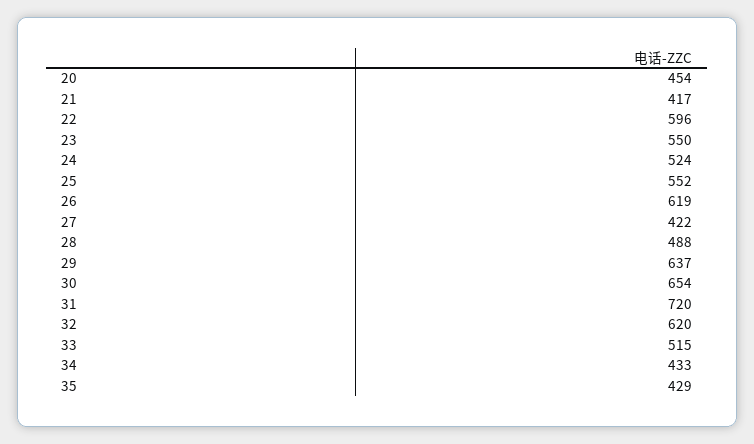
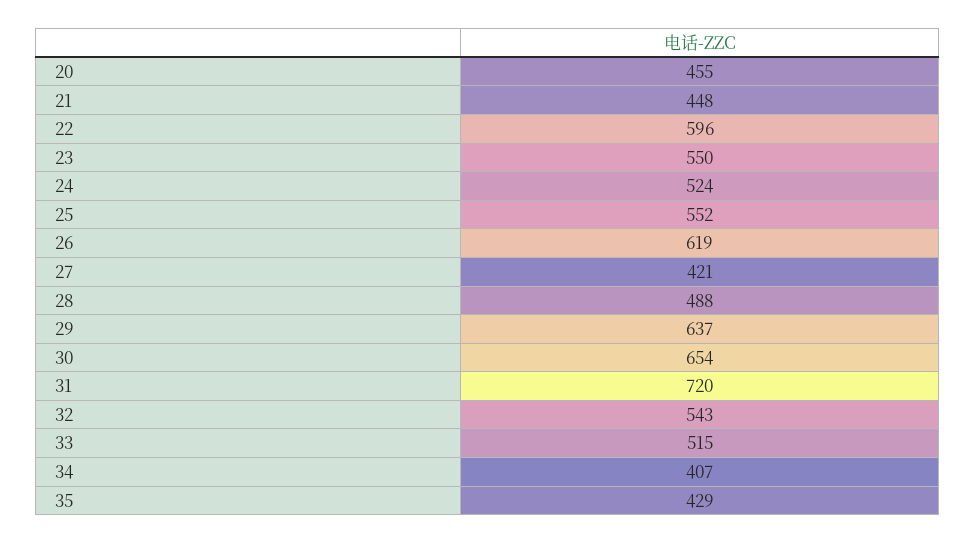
  {
-   "20": 454,
+   "20": 455,
-   "21": 417,
+   "21": 448,
    "22": 596,
    "23": 550,
    "24": 524,
    "25": 552,
    "26": 619,
-   "27": 422,
+   "27": 421,
    "28": 488,
    "29": 637,
    "30": 654,
    "31": 720,
-   "32": 620,
+   "32": 543,
    "33": 515,
-   "34": 433,
+   "34": 407,
    "35": 429
  }

